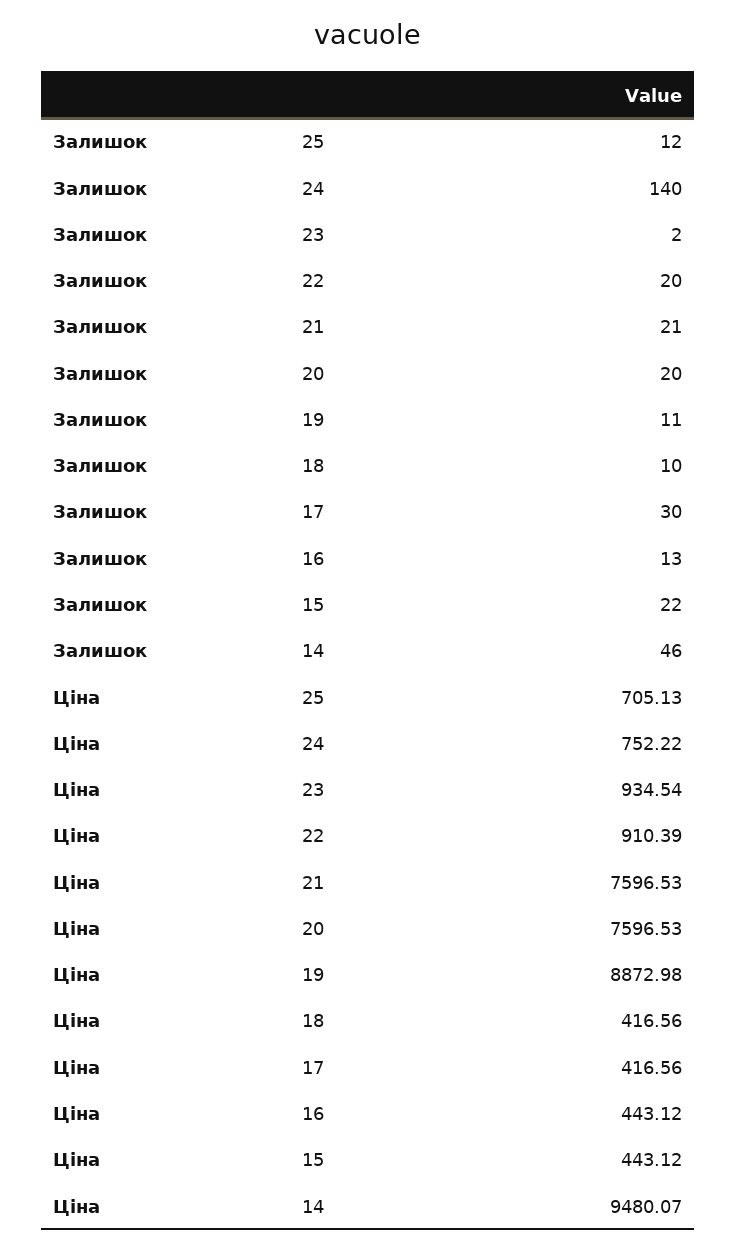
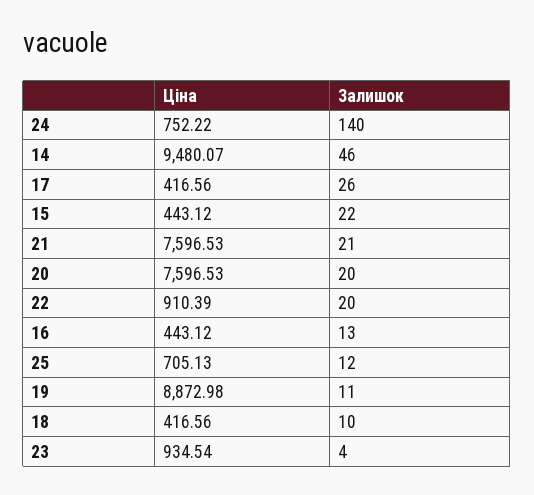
  {
    "Залишок": {
      "25": 12,
      "24": 140,
-     "23": 2,
+     "23": 4,
      "22": 20,
      "21": 21,
      "20": 20,
      "19": 11,
      "18": 10,
-     "17": 30,
+     "17": 26,
      "16": 13,
      "15": 22,
      "14": 46
    },
    "Ціна": {
      "25": 705.13,
      "24": 752.22,
      "23": 934.54,
      "22": 910.39,
      "21": 7596.53,
      "20": 7596.53,
      "19": 8872.98,
      "18": 416.56,
      "17": 416.56,
      "16": 443.12,
      "15": 443.12,
      "14": 9480.07
    }
  }

